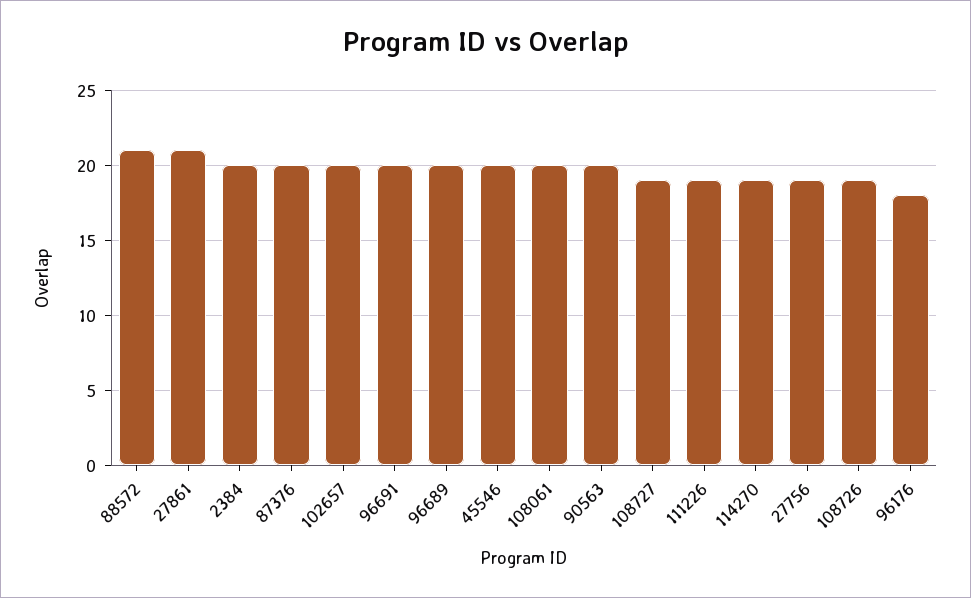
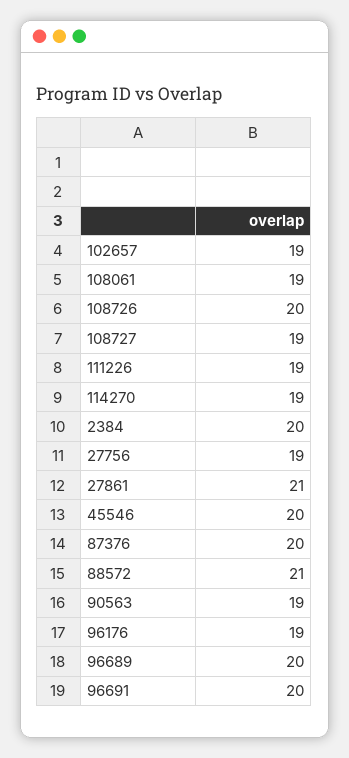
  {
    "88572": 21,
    "27861": 21,
    "2384": 20,
    "87376": 20,
-   "102657": 20,
+   "102657": 19,
    "96691": 20,
    "96689": 20,
    "45546": 20,
-   "108061": 20,
+   "108061": 19,
-   "90563": 20,
+   "90563": 19,
    "108727": 19,
    "111226": 19,
    "114270": 19,
    "27756": 19,
-   "108726": 19,
+   "108726": 20,
-   "96176": 18
+   "96176": 19
  }

